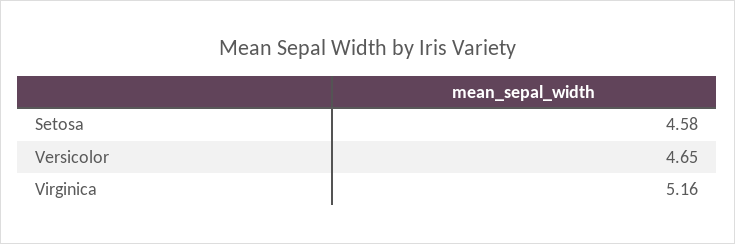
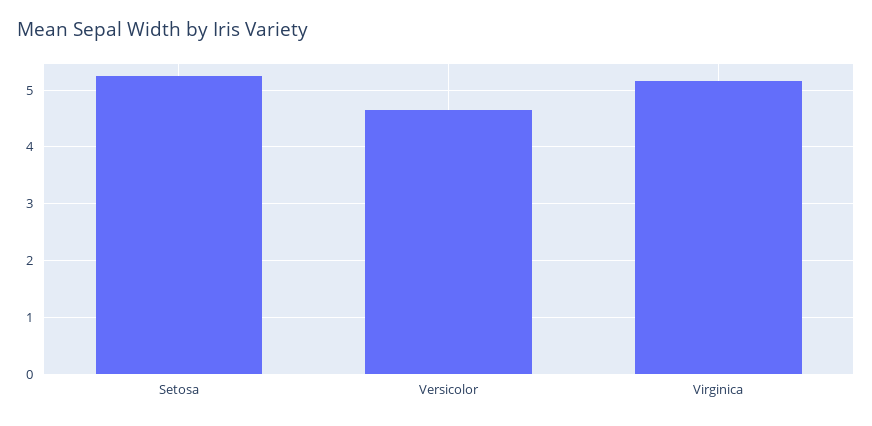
  {
-   "Setosa": 4.58,
+   "Setosa": 5.2,
    "Versicolor": 4.65,
    "Virginica": 5.16
  }

